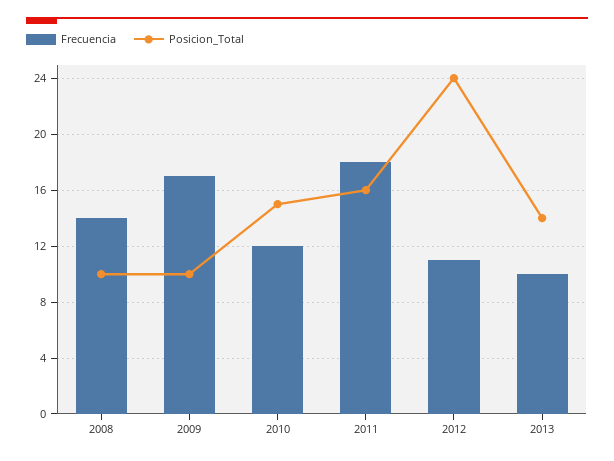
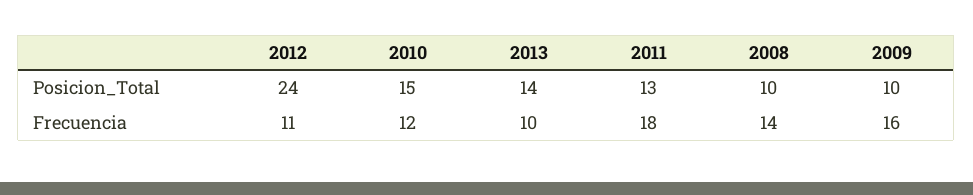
  {
    "Frecuencia": {
      "2008": 14,
-     "2009": 17,
+     "2009": 16,
      "2010": 12,
      "2011": 18,
      "2012": 11,
      "2013": 10
    },
    "Posicion_Total": {
      "2008": 10,
      "2009": 10,
      "2010": 15,
-     "2011": 16,
+     "2011": 13,
      "2012": 24,
      "2013": 14
    }
  }

